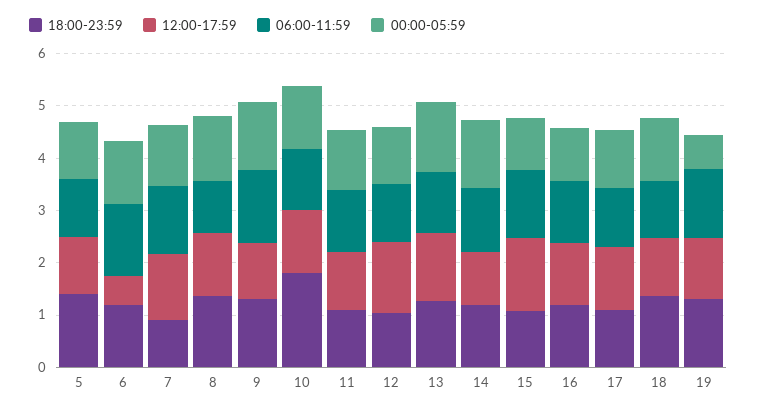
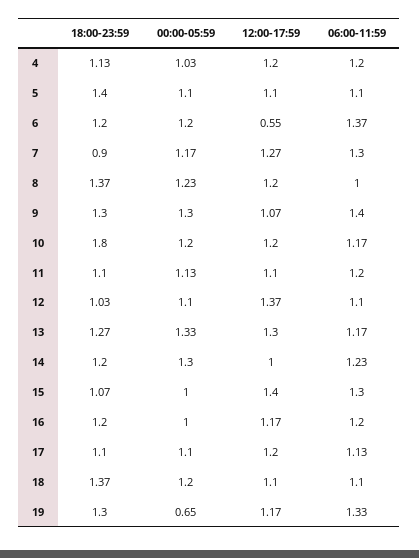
  {
    "18:00-23:59": {
      "5": 1.4,
      "6": 1.2,
      "7": 0.9,
      "8": 1.37,
      "9": 1.3,
      "10": 1.8,
      "11": 1.1,
      "12": 1.03,
      "13": 1.27,
      "14": 1.2,
      "15": 1.07,
      "16": 1.2,
      "17": 1.1,
      "18": 1.37,
-     "19": 1.3
+     "19": 1.3,
+     "4": 1.13
    },
    "12:00-17:59": {
      "5": 1.1,
      "6": 0.55,
      "7": 1.27,
      "8": 1.2,
      "9": 1.07,
      "10": 1.2,
      "11": 1.1,
      "12": 1.37,
      "13": 1.3,
      "14": 1,
      "15": 1.4,
      "16": 1.17,
      "17": 1.2,
      "18": 1.1,
-     "19": 1.17
+     "19": 1.17,
+     "4": 1.2
    },
    "06:00-11:59": {
      "5": 1.1,
      "6": 1.37,
      "7": 1.3,
      "8": 1,
      "9": 1.4,
      "10": 1.17,
      "11": 1.2,
      "12": 1.1,
      "13": 1.17,
      "14": 1.23,
      "15": 1.3,
      "16": 1.2,
      "17": 1.13,
      "18": 1.1,
-     "19": 1.33
+     "19": 1.33,
+     "4": 1.2
    },
    "00:00-05:59": {
      "5": 1.1,
      "6": 1.2,
      "7": 1.17,
      "8": 1.23,
      "9": 1.3,
      "10": 1.2,
      "11": 1.13,
      "12": 1.1,
      "13": 1.33,
      "14": 1.3,
      "15": 1,
      "16": 1,
      "17": 1.1,
      "18": 1.2,
-     "19": 0.65
+     "19": 0.65,
+     "4": 1.03
    }
  }

